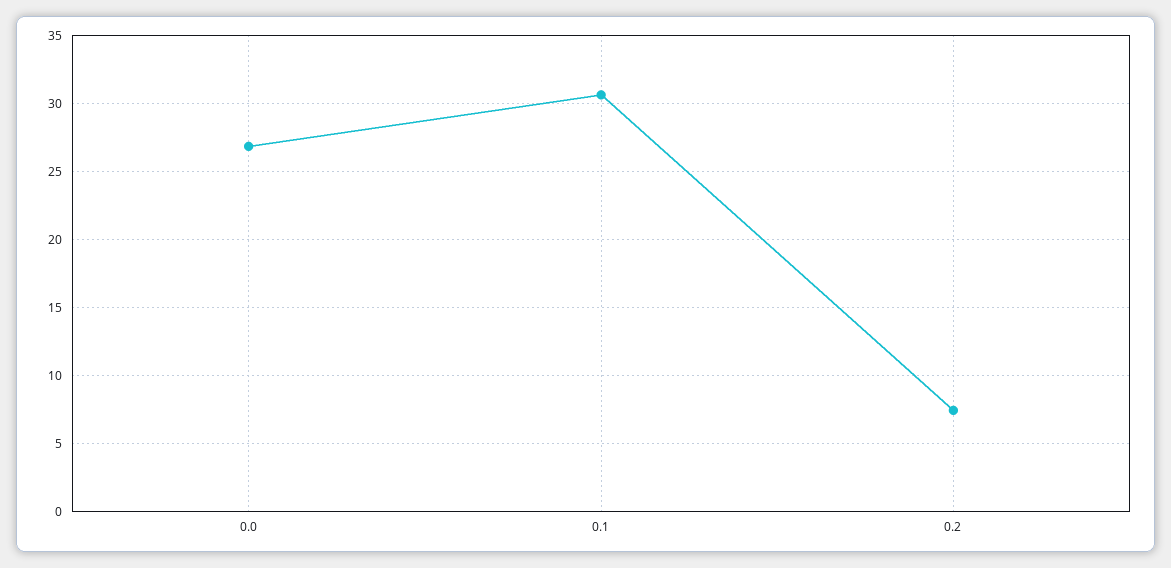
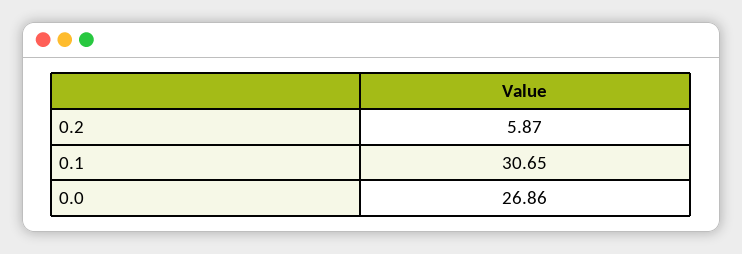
  {
    "0.0": 26.86,
    "0.1": 30.65,
-   "0.2": 7.5
+   "0.2": 5.87
  }

